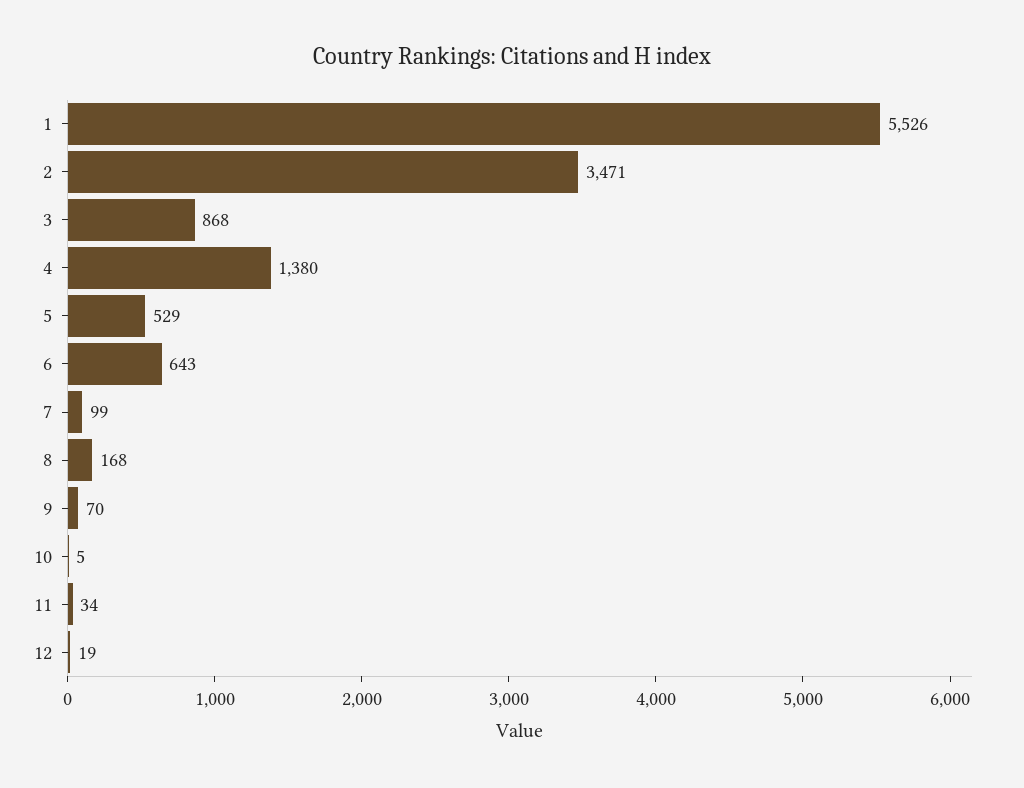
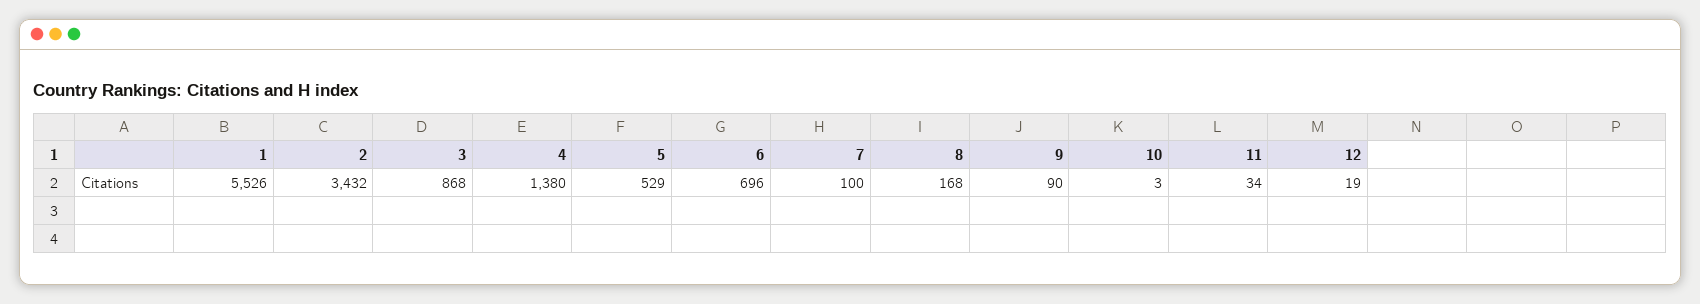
  {
    "1": 5526,
-   "2": 3471,
+   "2": 3432,
    "3": 868,
    "4": 1380,
    "5": 529,
-   "6": 643,
+   "6": 696,
-   "7": 99,
+   "7": 100,
    "8": 168,
-   "9": 70,
+   "9": 90,
-   "10": 5,
+   "10": 3,
    "11": 34,
    "12": 19
  }

